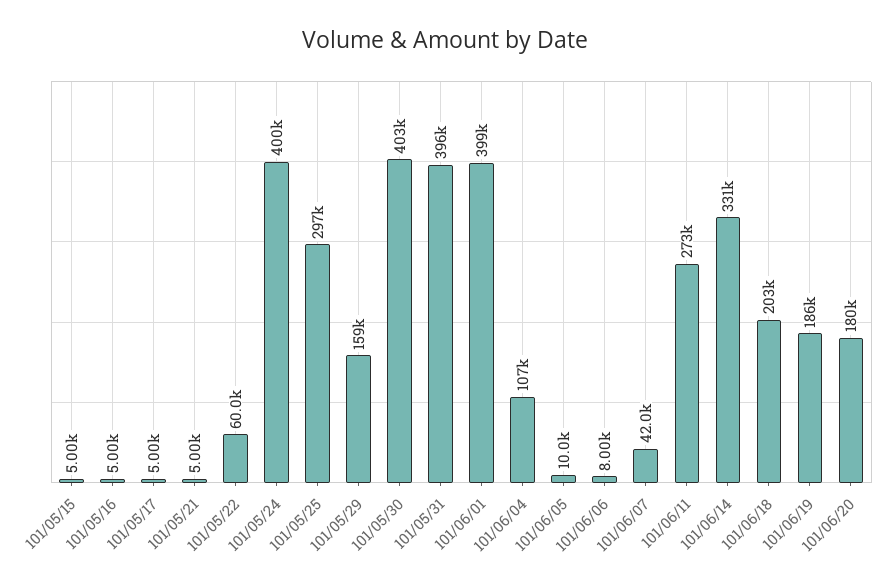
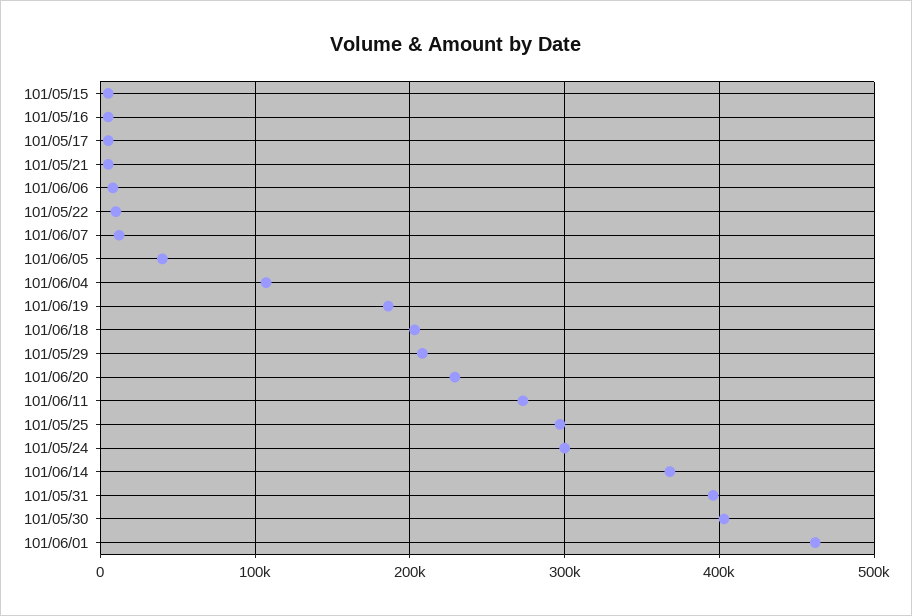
  {
    "101/05/15": 5000,
    "101/05/16": 5000,
    "101/05/17": 5000,
    "101/05/21": 5000,
-   "101/05/22": 60000,
+   "101/05/22": 10000,
-   "101/05/24": 400000,
+   "101/05/24": 300000,
    "101/05/25": 297000,
-   "101/05/29": 159000,
+   "101/05/29": 210000,
    "101/05/30": 403000,
    "101/05/31": 396000,
-   "101/06/01": 399000,
+   "101/06/01": 460000,
    "101/06/04": 107000,
-   "101/06/05": 10000,
+   "101/06/05": 40000,
    "101/06/06": 8000,
-   "101/06/07": 42000,
+   "101/06/07": 10000,
    "101/06/11": 273000,
-   "101/06/14": 331000,
+   "101/06/14": 370000,
    "101/06/18": 203000,
    "101/06/19": 186000,
-   "101/06/20": 180000
+   "101/06/20": 230000
  }

